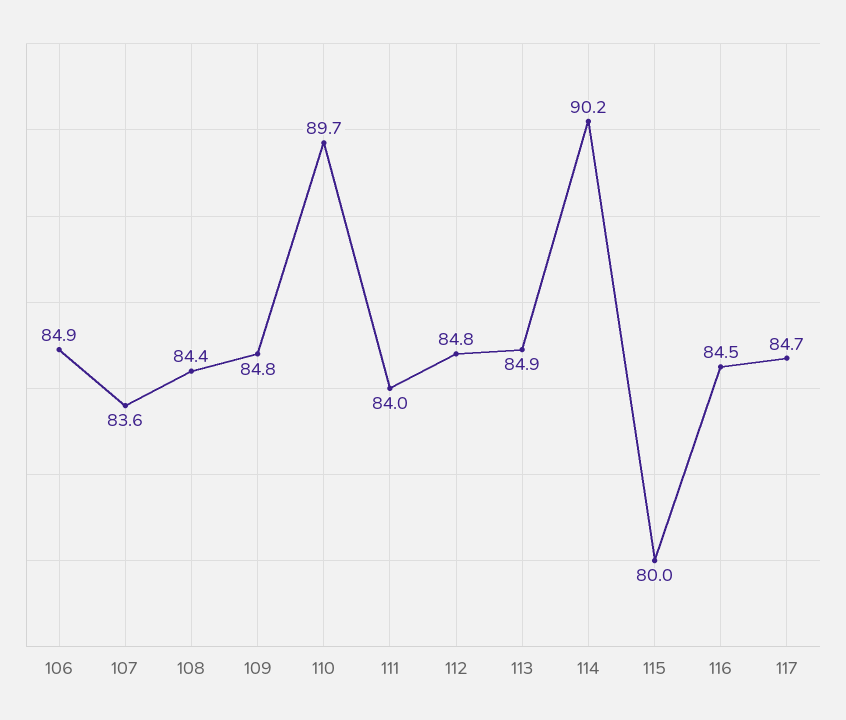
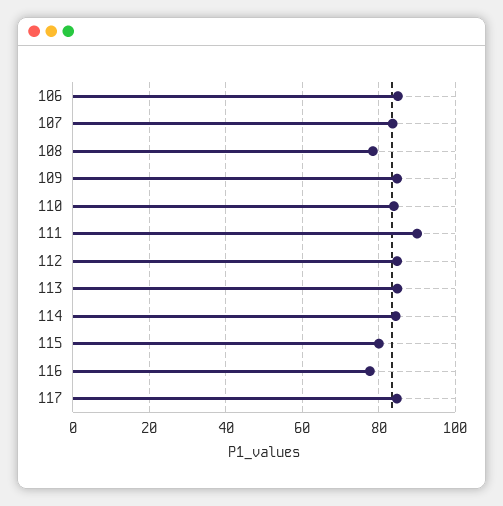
  {
    "106": 84.9,
    "107": 83.6,
-   "108": 84.4,
+   "108": 78,
    "109": 84.8,
-   "110": 89.7,
+   "110": 84,
-   "111": 84,
+   "111": 90,
    "112": 84.8,
    "113": 84.9,
-   "114": 90.2,
+   "114": 84,
    "115": 80,
-   "116": 84.5,
+   "116": 78,
    "117": 84.7
  }

